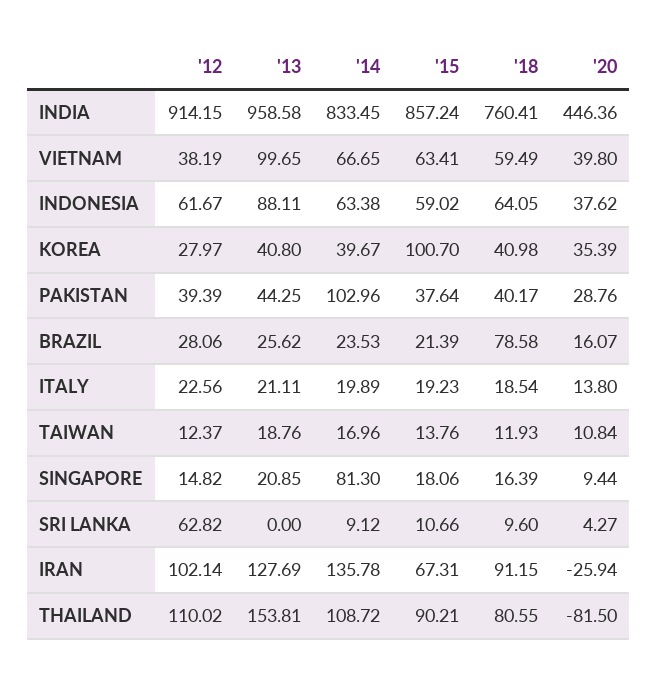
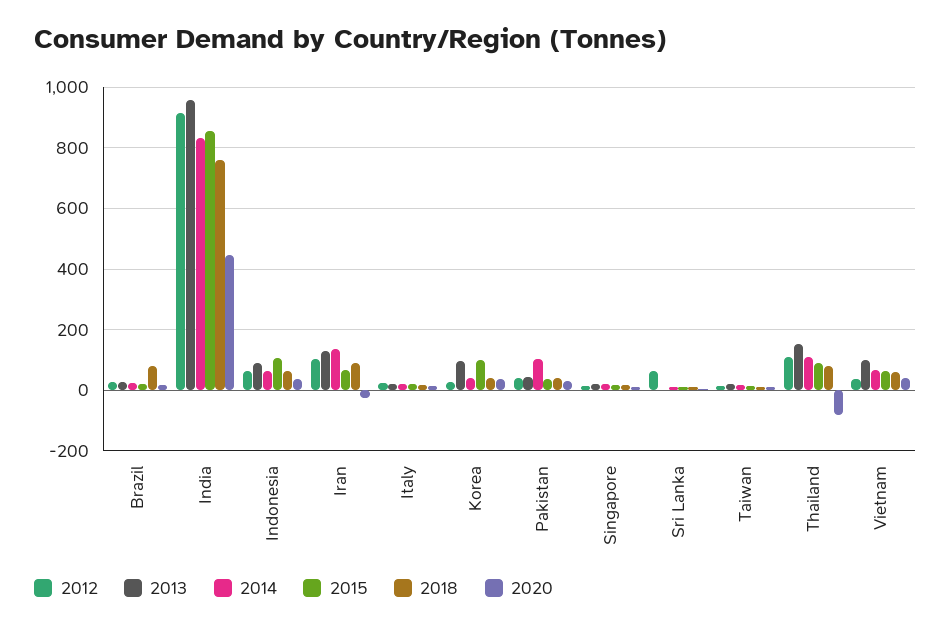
  {
    "'12": {
      "INDIA": 914.15,
      "VIETNAM": 38.19,
      "INDONESIA": 61.67,
      "KOREA": 27.97,
      "PAKISTAN": 39.39,
      "BRAZIL": 28.06,
      "ITALY": 22.56,
      "TAIWAN": 12.37,
      "SINGAPORE": 14.82,
      "SRI LANKA": 62.82,
      "IRAN": 102.14,
      "THAILAND": 110.02
    },
    "'13": {
      "INDIA": 958.58,
      "VIETNAM": 99.65,
      "INDONESIA": 88.11,
-     "KOREA": 40.8,
+     "KOREA": 100,
      "PAKISTAN": 44.25,
      "BRAZIL": 25.62,
      "ITALY": 21.11,
      "TAIWAN": 18.76,
      "SINGAPORE": 20.85,
      "SRI LANKA": 0,
      "IRAN": 127.69,
      "THAILAND": 153.81
    },
    "'14": {
      "INDIA": 833.45,
      "VIETNAM": 66.65,
      "INDONESIA": 63.38,
      "KOREA": 39.67,
      "PAKISTAN": 102.96,
      "BRAZIL": 23.53,
      "ITALY": 19.89,
      "TAIWAN": 16.96,
-     "SINGAPORE": 81.3,
+     "SINGAPORE": 20,
      "SRI LANKA": 9.12,
      "IRAN": 135.78,
      "THAILAND": 108.72
    },
    "'15": {
      "INDIA": 857.24,
      "VIETNAM": 63.41,
-     "INDONESIA": 59.02,
+     "INDONESIA": 100,
      "KOREA": 100.7,
      "PAKISTAN": 37.64,
      "BRAZIL": 21.39,
      "ITALY": 19.23,
      "TAIWAN": 13.76,
      "SINGAPORE": 18.06,
      "SRI LANKA": 10.66,
      "IRAN": 67.31,
      "THAILAND": 90.21
    },
    "'18": {
      "INDIA": 760.41,
      "VIETNAM": 59.49,
      "INDONESIA": 64.05,
      "KOREA": 40.98,
      "PAKISTAN": 40.17,
      "BRAZIL": 78.58,
      "ITALY": 18.54,
      "TAIWAN": 11.93,
      "SINGAPORE": 16.39,
      "SRI LANKA": 9.6,
      "IRAN": 91.15,
      "THAILAND": 80.55
    },
    "'20": {
      "INDIA": 446.36,
      "VIETNAM": 39.8,
      "INDONESIA": 37.62,
      "KOREA": 35.39,
      "PAKISTAN": 28.76,
      "BRAZIL": 16.07,
      "ITALY": 13.8,
      "TAIWAN": 10.84,
      "SINGAPORE": 9.44,
      "SRI LANKA": 4.27,
      "IRAN": -25.94,
      "THAILAND": -81.5
    }
  }

